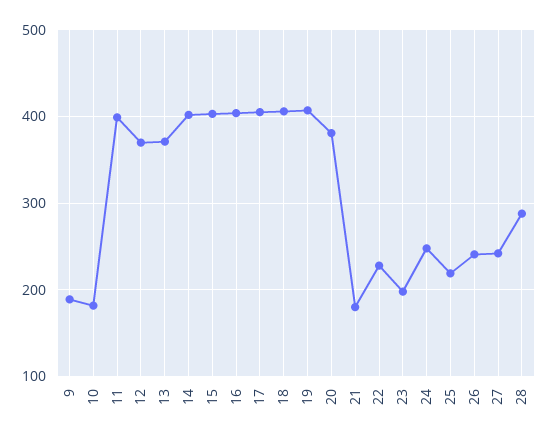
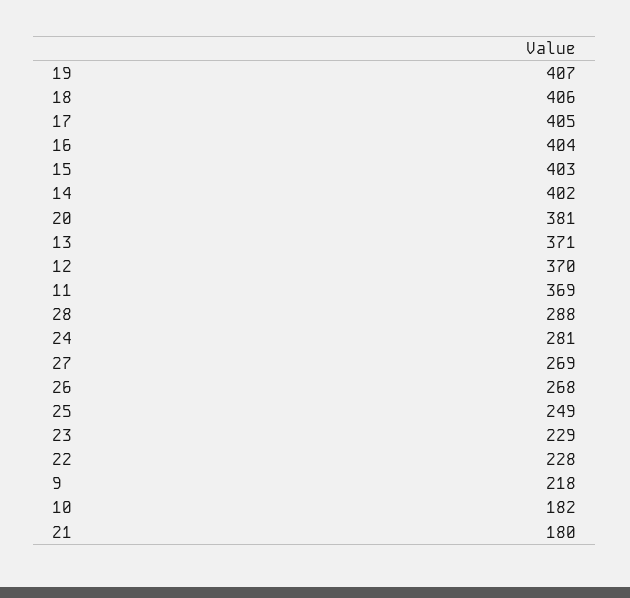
  {
-   "9": 190,
+   "9": 218,
    "10": 182,
-   "11": 400,
+   "11": 369,
    "12": 370,
    "13": 371,
    "14": 402,
    "15": 403,
    "16": 404,
    "17": 405,
    "18": 406,
    "19": 407,
    "20": 381,
    "21": 180,
    "22": 228,
-   "23": 200,
+   "23": 229,
-   "24": 250,
+   "24": 281,
-   "25": 220,
+   "25": 249,
-   "26": 240,
+   "26": 268,
-   "27": 240,
+   "27": 269,
    "28": 288
  }

